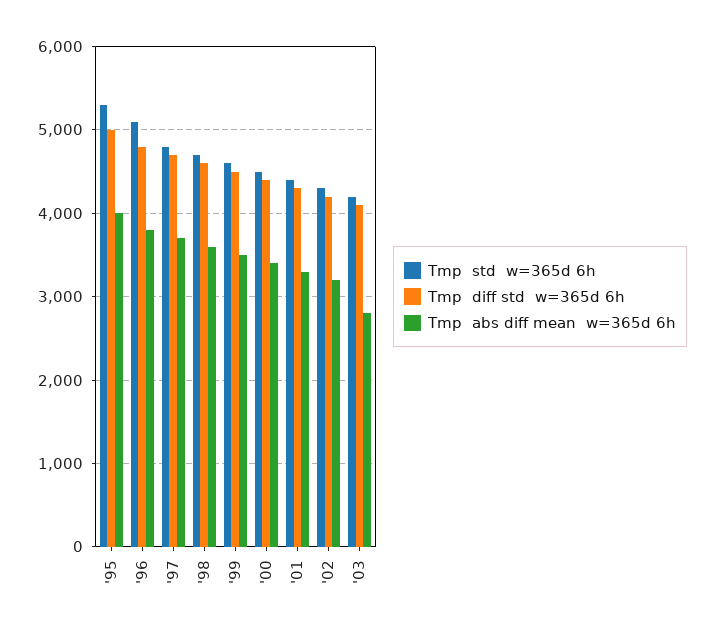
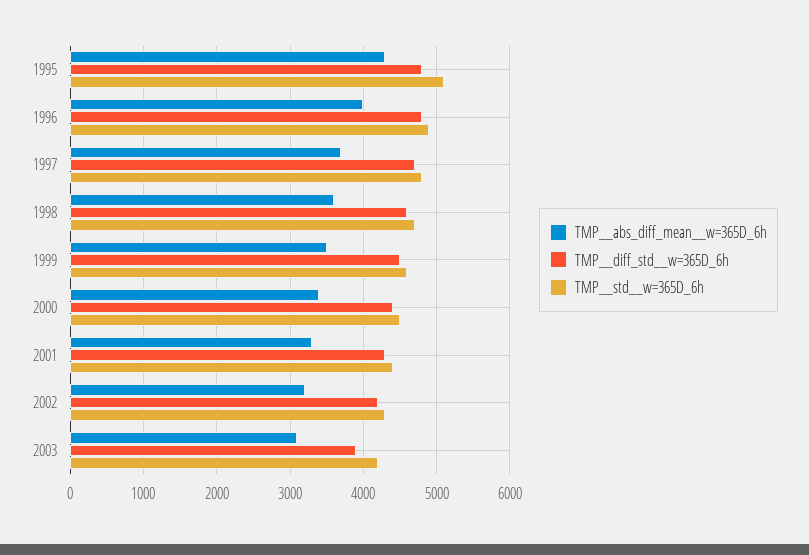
  {
    "Tmp  std  w=365d 6h": {
-     "'95": 5300,
+     "'95": 5100,
-     "'96": 5100,
+     "'96": 4900,
      "'97": 4800,
      "'98": 4700,
      "'99": 4600,
      "'00": 4500,
      "'01": 4400,
      "'02": 4300,
      "'03": 4200
    },
    "Tmp  diff std  w=365d 6h": {
-     "'95": 5000,
+     "'95": 4800,
      "'96": 4800,
      "'97": 4700,
      "'98": 4600,
      "'99": 4500,
      "'00": 4400,
      "'01": 4300,
      "'02": 4200,
-     "'03": 4100
+     "'03": 3900
    },
    "Tmp  abs diff mean  w=365d 6h": {
-     "'95": 4000,
+     "'95": 4300,
-     "'96": 3800,
+     "'96": 4000,
      "'97": 3700,
      "'98": 3600,
      "'99": 3500,
      "'00": 3400,
      "'01": 3300,
      "'02": 3200,
-     "'03": 2800
+     "'03": 3100
    }
  }

